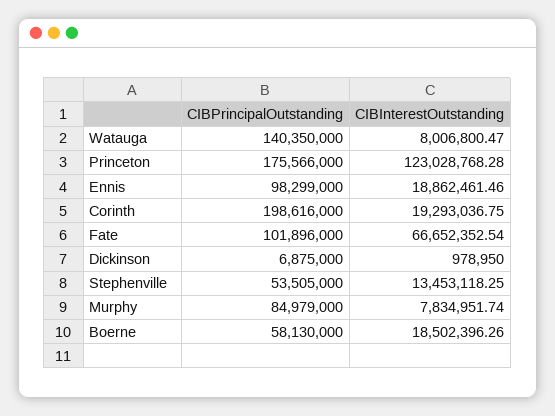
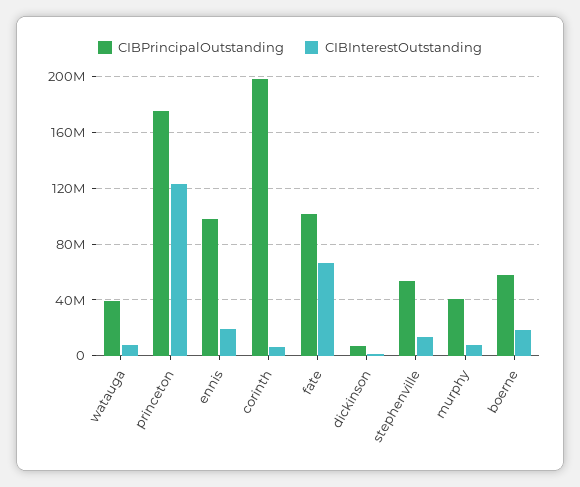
  {
    "CIBPrincipalOutstanding": {
-     "Watauga": 140350000,
+     "Watauga": 40000000,
      "Princeton": 175566000,
      "Ennis": 98299000,
      "Corinth": 198616000,
      "Fate": 101896000,
      "Dickinson": 6875000,
      "Stephenville": 53505000,
-     "Murphy": 84979000,
+     "Murphy": 40000000,
      "Boerne": 58130000
    },
    "CIBInterestOutstanding": {
      "Watauga": 8006800.47,
      "Princeton": 123028768.28,
      "Ennis": 18862461.46,
-     "Corinth": 19293036.75,
+     "Corinth": 5000000,
      "Fate": 66652352.54,
      "Dickinson": 978950,
      "Stephenville": 13453118.25,
      "Murphy": 7834951.74,
      "Boerne": 18502396.26
    }
  }

